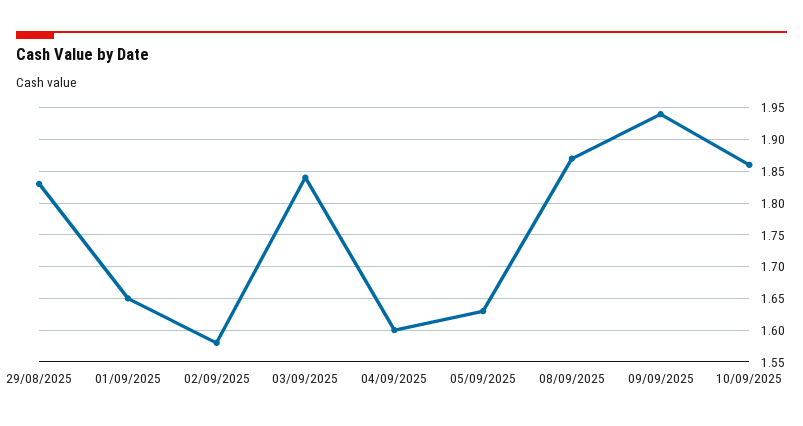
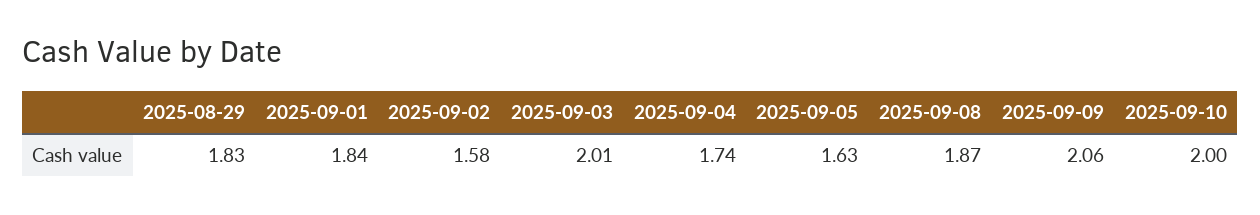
  {
    "29/08/2025": 1.83,
-   "01/09/2025": 1.65,
+   "01/09/2025": 1.84,
    "02/09/2025": 1.58,
-   "03/09/2025": 1.84,
+   "03/09/2025": 2.01,
-   "04/09/2025": 1.6,
+   "04/09/2025": 1.74,
    "05/09/2025": 1.63,
    "08/09/2025": 1.87,
-   "09/09/2025": 1.94,
+   "09/09/2025": 2.06,
-   "10/09/2025": 1.86
+   "10/09/2025": 2
  }

